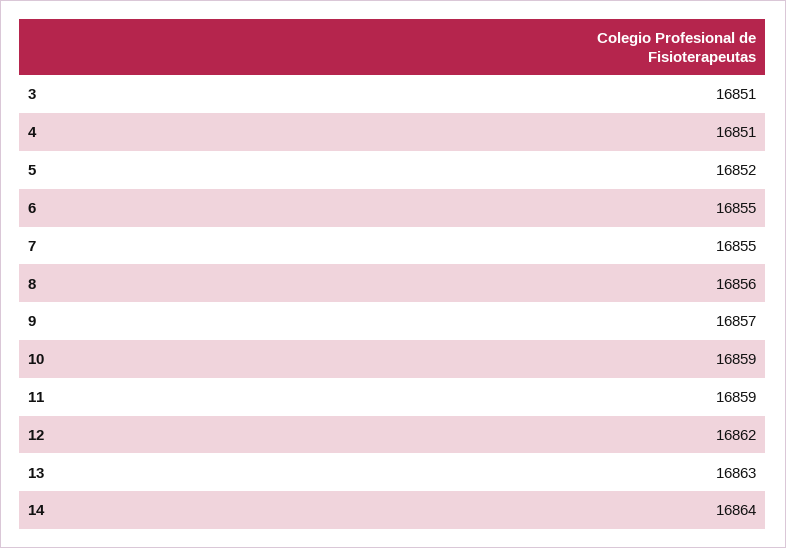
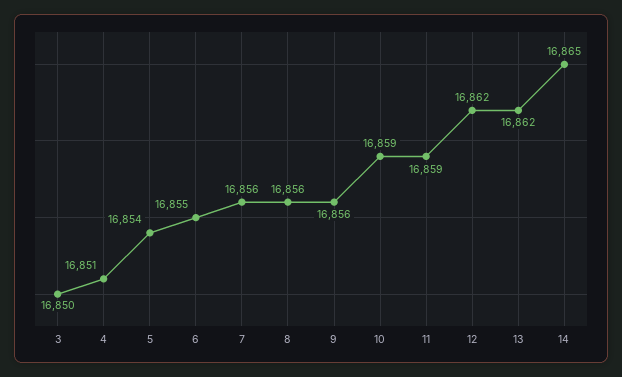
  {
-   "3": 16851,
+   "3": 16850,
    "4": 16851,
-   "5": 16852,
+   "5": 16854,
    "6": 16855,
-   "7": 16855,
+   "7": 16856,
    "8": 16856,
-   "9": 16857,
+   "9": 16856,
    "10": 16859,
    "11": 16859,
    "12": 16862,
-   "13": 16863,
+   "13": 16862,
-   "14": 16864
+   "14": 16865
  }

